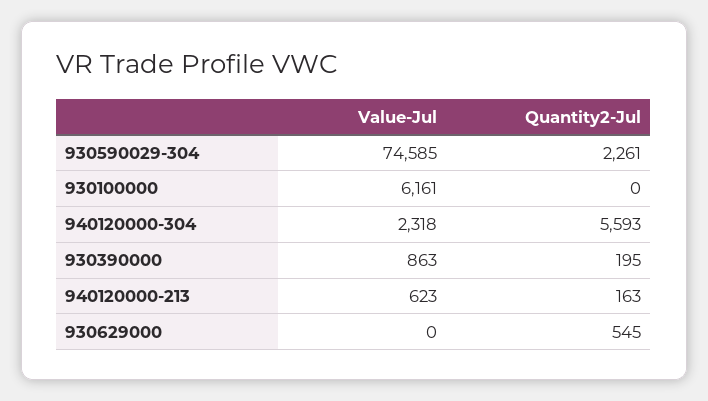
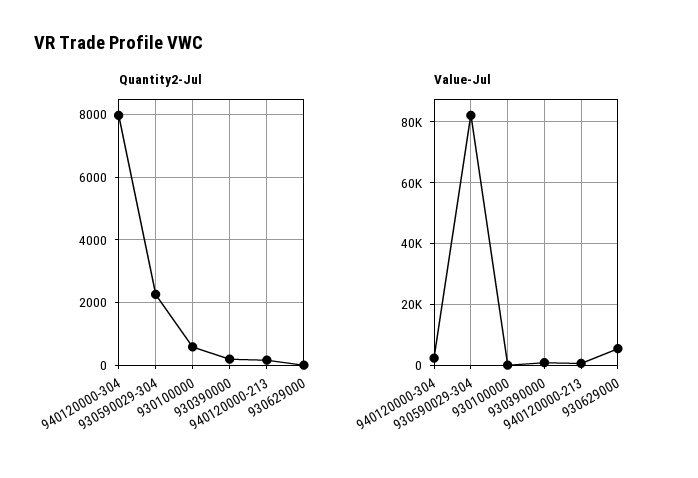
  {
    "Value-Jul": {
-     "930590029-304": 74585,
+     "930590029-304": 82000,
-     "930100000": 6161,
+     "930100000": 0,
      "940120000-304": 2318,
      "930390000": 863,
      "940120000-213": 623,
-     "930629000": 0
+     "930629000": 6000
    },
    "Quantity2-Jul": {
      "930590029-304": 2261,
-     "930100000": 0,
+     "930100000": 600,
-     "940120000-304": 5593,
+     "940120000-304": 8000,
      "930390000": 195,
      "940120000-213": 163,
-     "930629000": 545
+     "930629000": 0
    }
  }

